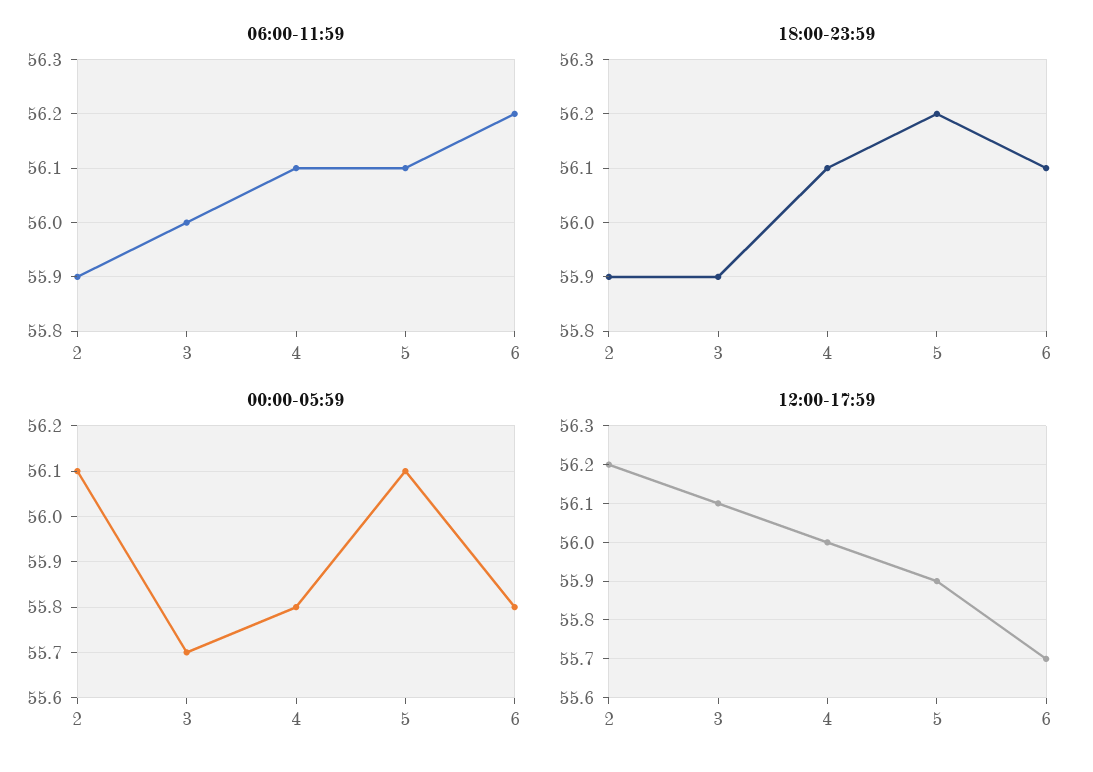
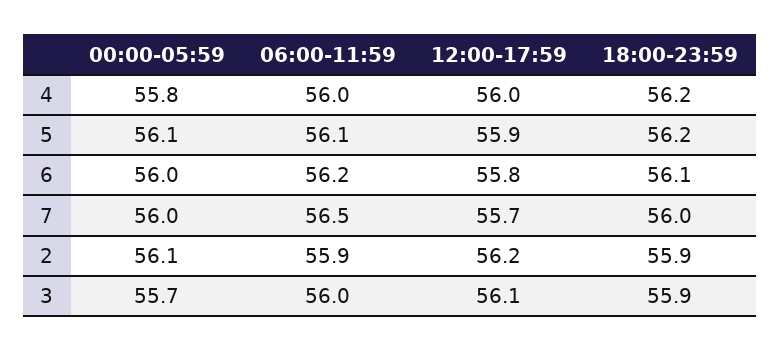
  {
    "06:00-11:59": {
      "2": 55.9,
      "3": 56,
-     "4": 56.1,
+     "4": 56,
      "5": 56.1,
-     "6": 56.2
+     "6": 56.2,
+     "7": 56.5
    },
    "18:00-23:59": {
      "2": 55.9,
      "3": 55.9,
-     "4": 56.1,
+     "4": 56.2,
      "5": 56.2,
-     "6": 56.1
+     "6": 56.1,
+     "7": 56
    },
    "00:00-05:59": {
      "2": 56.1,
      "3": 55.7,
      "4": 55.8,
      "5": 56.1,
-     "6": 55.8
+     "6": 56,
+     "7": 56
    },
    "12:00-17:59": {
      "2": 56.2,
      "3": 56.1,
      "4": 56,
      "5": 55.9,
-     "6": 55.7
+     "6": 55.8,
+     "7": 55.7
    }
  }

